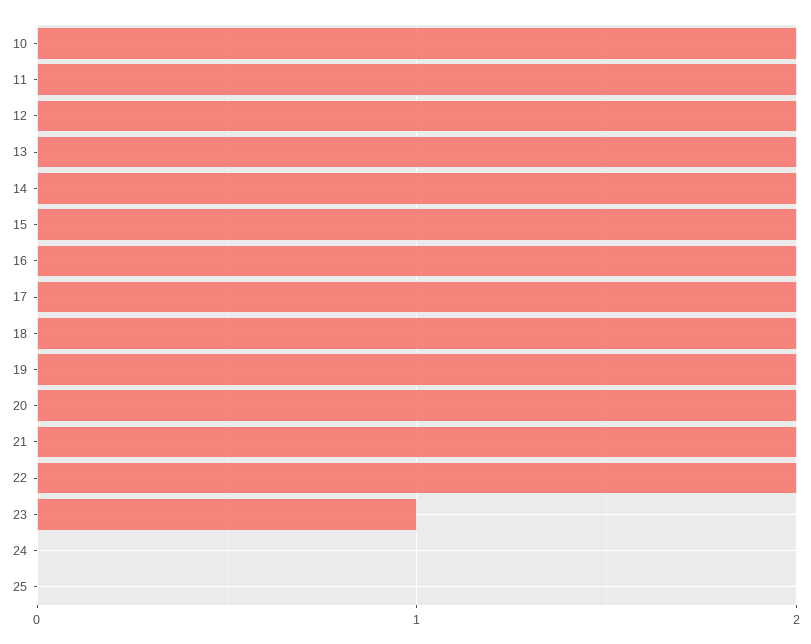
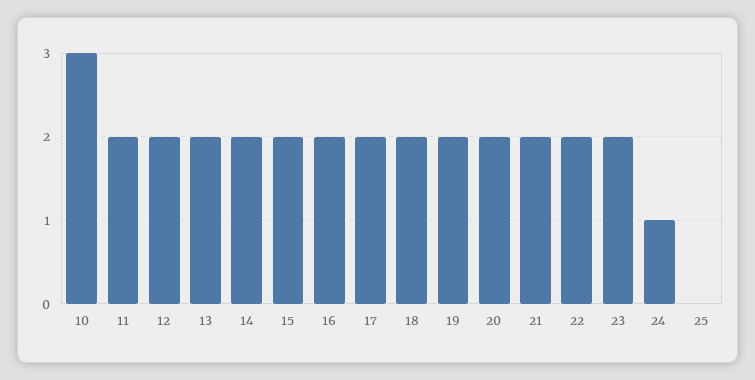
  {
-   "10": 2,
+   "10": 3,
    "11": 2,
    "12": 2,
    "13": 2,
    "14": 2,
    "15": 2,
    "16": 2,
    "17": 2,
    "18": 2,
    "19": 2,
    "20": 2,
    "21": 2,
    "22": 2,
-   "23": 1,
+   "23": 2,
-   "24": 0,
+   "24": 1,
    "25": 0
  }

